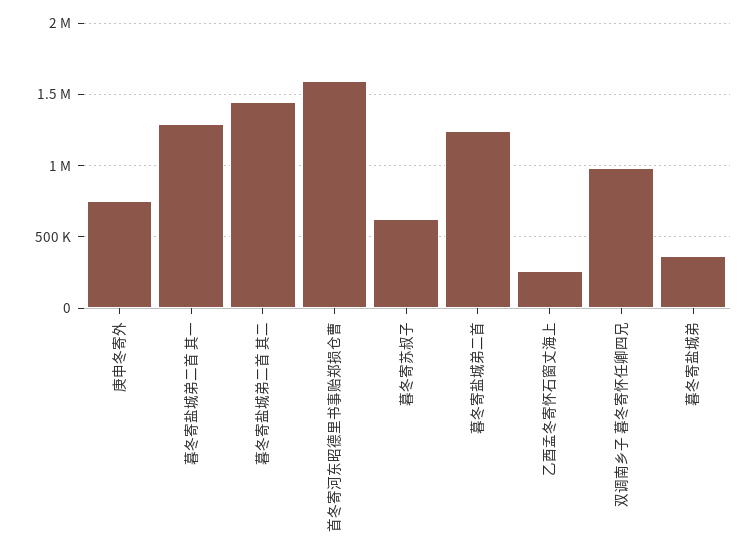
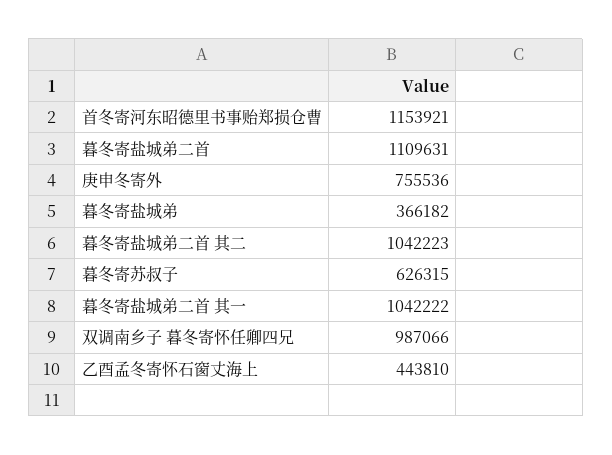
  {
    "庚申冬寄外": 755536,
-   "暮冬寄盐城弟二首 其一": 1300000,
+   "暮冬寄盐城弟二首 其一": 1042222,
-   "暮冬寄盐城弟二首 其二": 1450000,
+   "暮冬寄盐城弟二首 其二": 1042223,
-   "首冬寄河东昭德里书事贻郑损仓曹": 1600000,
+   "首冬寄河东昭德里书事贻郑损仓曹": 1153921,
    "暮冬寄苏叔子": 626315,
-   "暮冬寄盐城弟二首": 1250000,
+   "暮冬寄盐城弟二首": 1109631,
-   "乙酉孟冬寄怀石窗丈海上": 250000,
+   "乙酉孟冬寄怀石窗丈海上": 443810,
    "双调南乡子 暮冬寄怀任卿四兄": 987066,
    "暮冬寄盐城弟": 366182
  }

